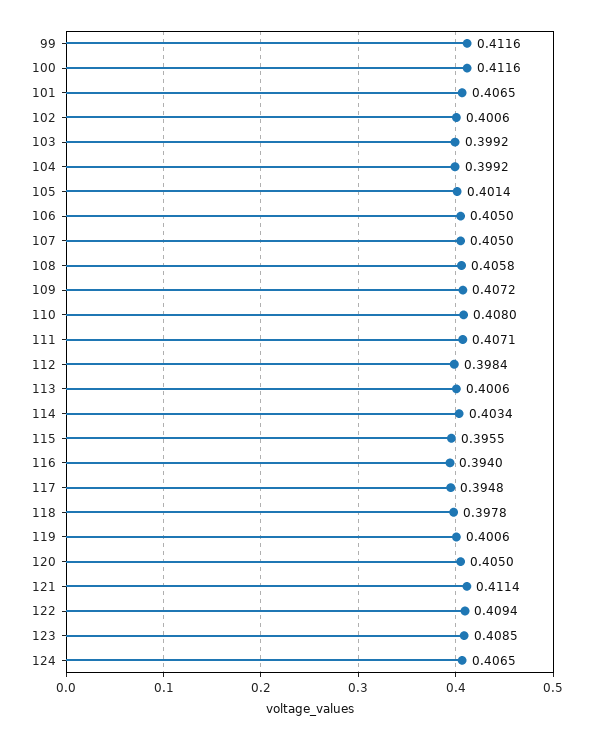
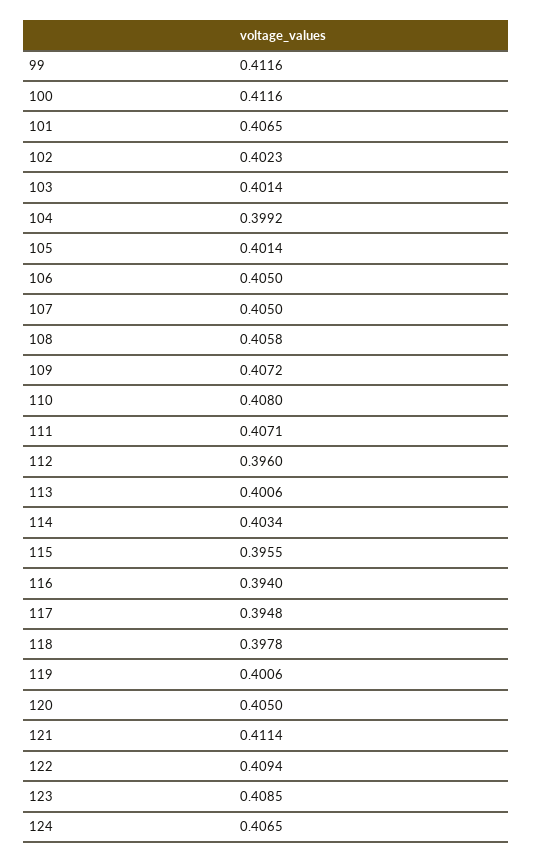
  {
    "99": 0.4116,
    "100": 0.4116,
    "101": 0.4065,
-   "102": 0.4006,
+   "102": 0.4023,
-   "103": 0.3992,
+   "103": 0.4014,
    "104": 0.3992,
    "105": 0.4014,
    "106": 0.405,
    "107": 0.405,
    "108": 0.4058,
    "109": 0.4072,
    "110": 0.408,
    "111": 0.4071,
-   "112": 0.3984,
+   "112": 0.396,
    "113": 0.4006,
    "114": 0.4034,
    "115": 0.3955,
    "116": 0.394,
    "117": 0.3948,
    "118": 0.3978,
    "119": 0.4006,
    "120": 0.405,
    "121": 0.4114,
    "122": 0.4094,
    "123": 0.4085,
    "124": 0.4065
  }

